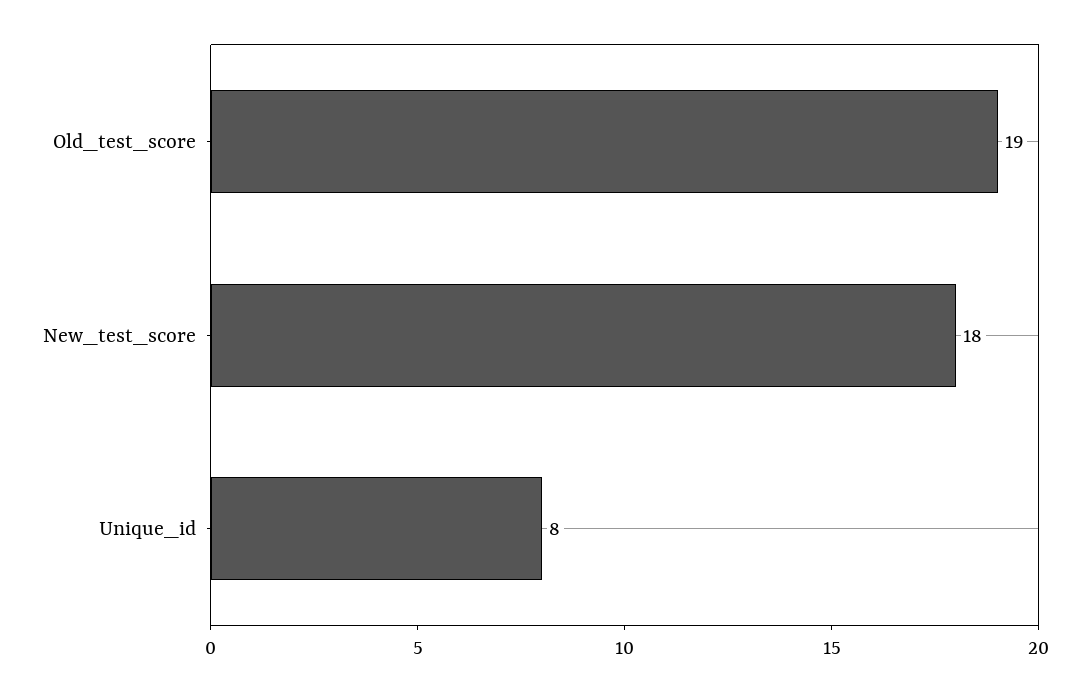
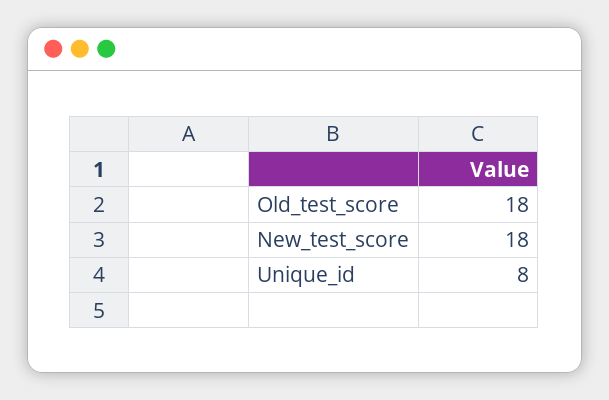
  {
-   "Old_test_score": 19,
+   "Old_test_score": 18,
    "New_test_score": 18,
    "Unique_id": 8
  }

